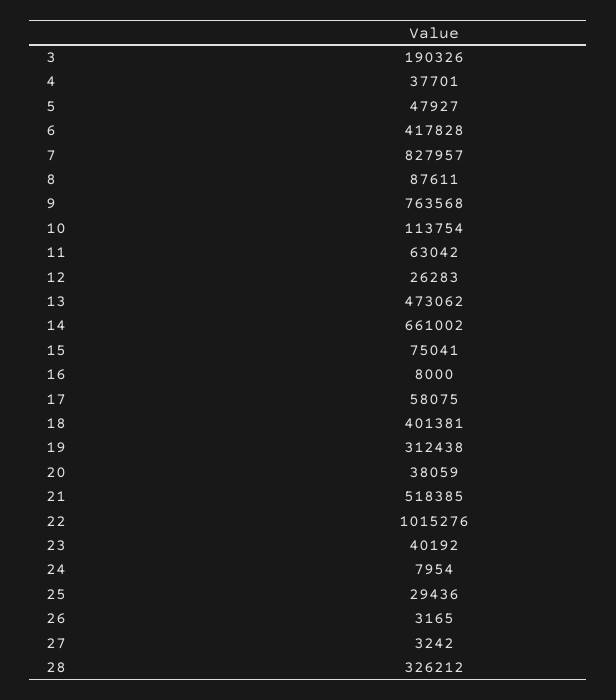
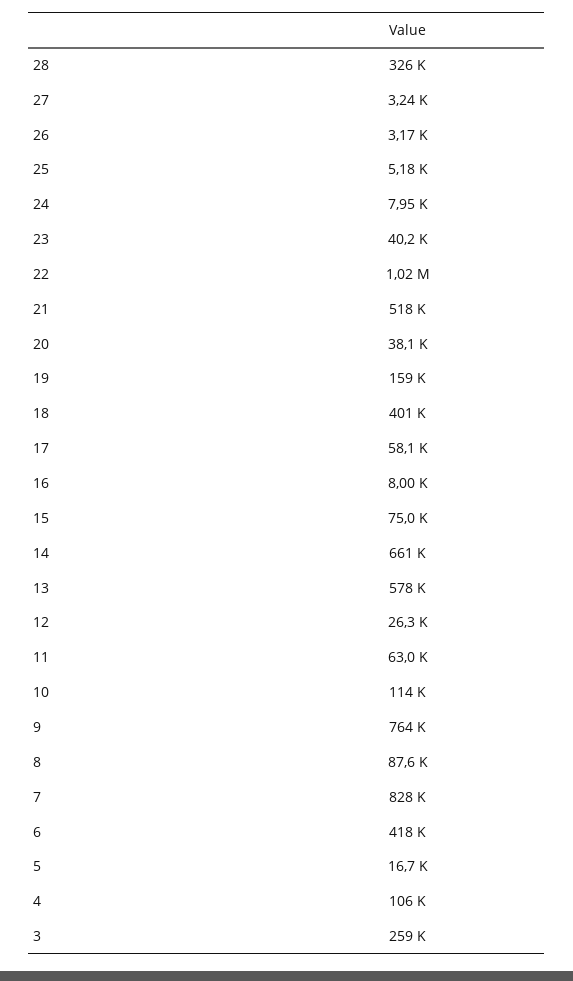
  {
-   "3": 190326,
+   "3": 259000,
-   "4": 37701,
+   "4": 106000,
-   "5": 47927,
+   "5": 16700,
    "6": 417828,
    "7": 827957,
    "8": 87611,
    "9": 763568,
    "10": 113754,
    "11": 63042,
    "12": 26283,
-   "13": 473062,
+   "13": 578000,
    "14": 661002,
    "15": 75041,
    "16": 8000,
    "17": 58075,
    "18": 401381,
-   "19": 312438,
+   "19": 159000,
    "20": 38059,
    "21": 518385,
    "22": 1015276,
    "23": 40192,
    "24": 7954,
-   "25": 29436,
+   "25": 5180,
    "26": 3165,
    "27": 3242,
    "28": 326212
  }

